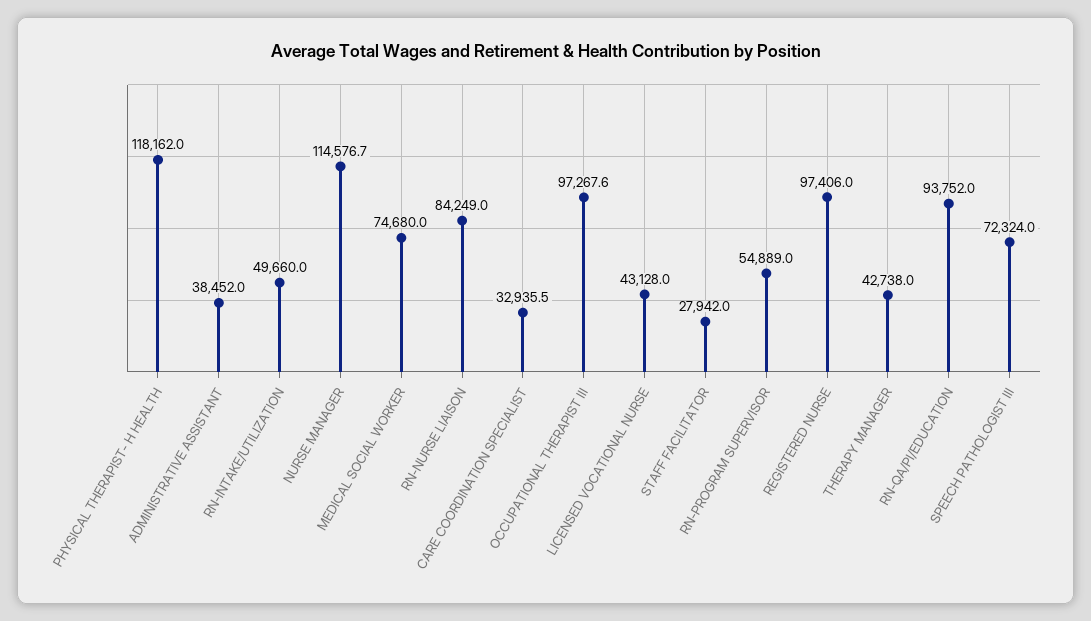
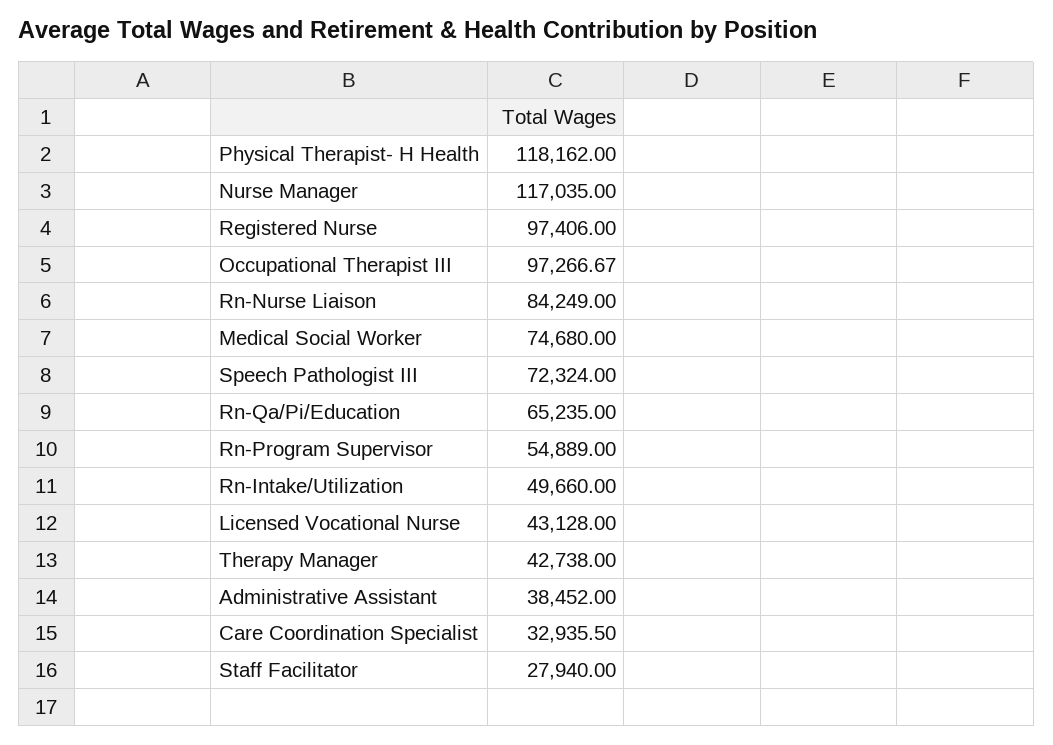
  {
    "PHYSICAL THERAPIST- H HEALTH": 118162,
    "ADMINISTRATIVE ASSISTANT": 38452,
    "RN-INTAKE/UTILIZATION": 49660,
-   "NURSE MANAGER": 114576.7,
+   "NURSE MANAGER": 117035,
    "MEDICAL SOCIAL WORKER": 74680,
    "RN-NURSE LIAISON": 84249,
    "CARE COORDINATION SPECIALIST": 32935.5,
-   "OCCUPATIONAL THERAPIST III": 97267.6,
+   "OCCUPATIONAL THERAPIST III": 97266.67,
    "LICENSED VOCATIONAL NURSE": 43128,
-   "STAFF FACILITATOR": 27942,
+   "STAFF FACILITATOR": 27940,
    "RN-PROGRAM SUPERVISOR": 54889,
    "REGISTERED NURSE": 97406,
    "THERAPY MANAGER": 42738,
-   "RN-QA/PI/EDUCATION": 93752,
+   "RN-QA/PI/EDUCATION": 65235,
    "SPEECH PATHOLOGIST III": 72324
  }

